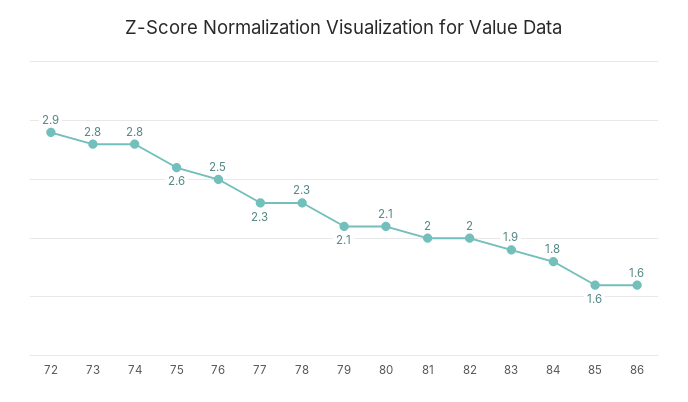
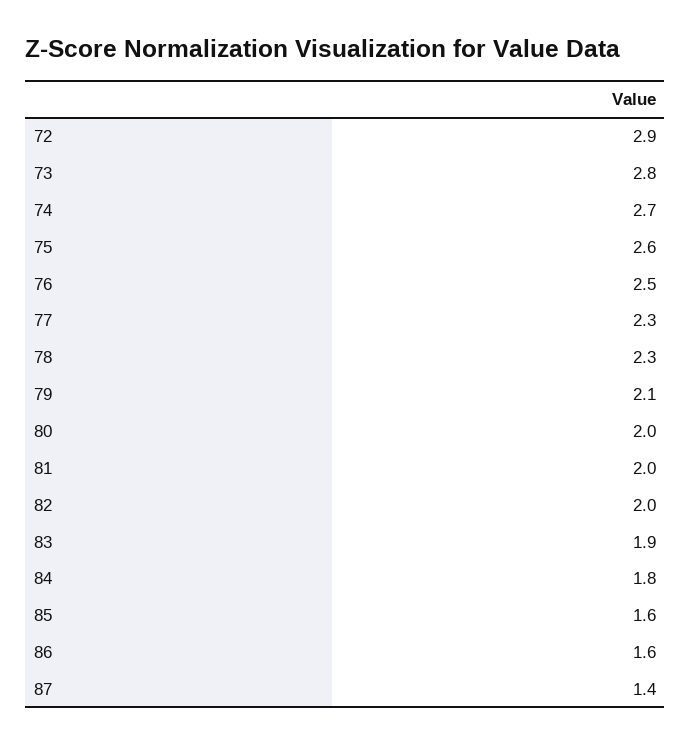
  {
    "72": 2.9,
    "73": 2.8,
-   "74": 2.8,
+   "74": 2.7,
    "75": 2.6,
    "76": 2.5,
    "77": 2.3,
    "78": 2.3,
    "79": 2.1,
-   "80": 2.1,
+   "80": 2,
    "81": 2,
    "82": 2,
    "83": 1.9,
    "84": 1.8,
    "85": 1.6,
-   "86": 1.6
+   "86": 1.6,
+   "87": 1.4
  }

